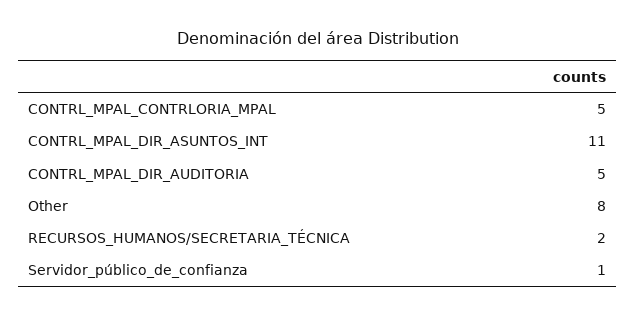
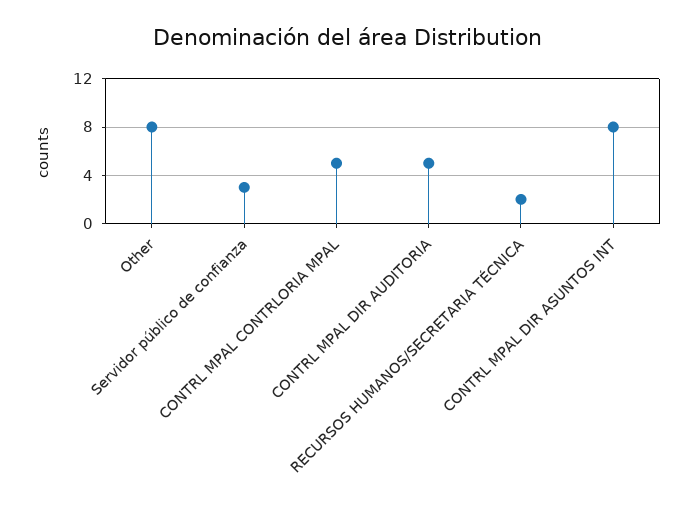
  {
    "CONTRL_MPAL_CONTRLORIA_MPAL": 5,
-   "CONTRL_MPAL_DIR_ASUNTOS_INT": 11,
+   "CONTRL_MPAL_DIR_ASUNTOS_INT": 8,
    "CONTRL_MPAL_DIR_AUDITORIA": 5,
    "Other": 8,
    "RECURSOS_HUMANOS/SECRETARIA_TÉCNICA": 2,
-   "Servidor_público_de_confianza": 1
+   "Servidor_público_de_confianza": 3
  }

